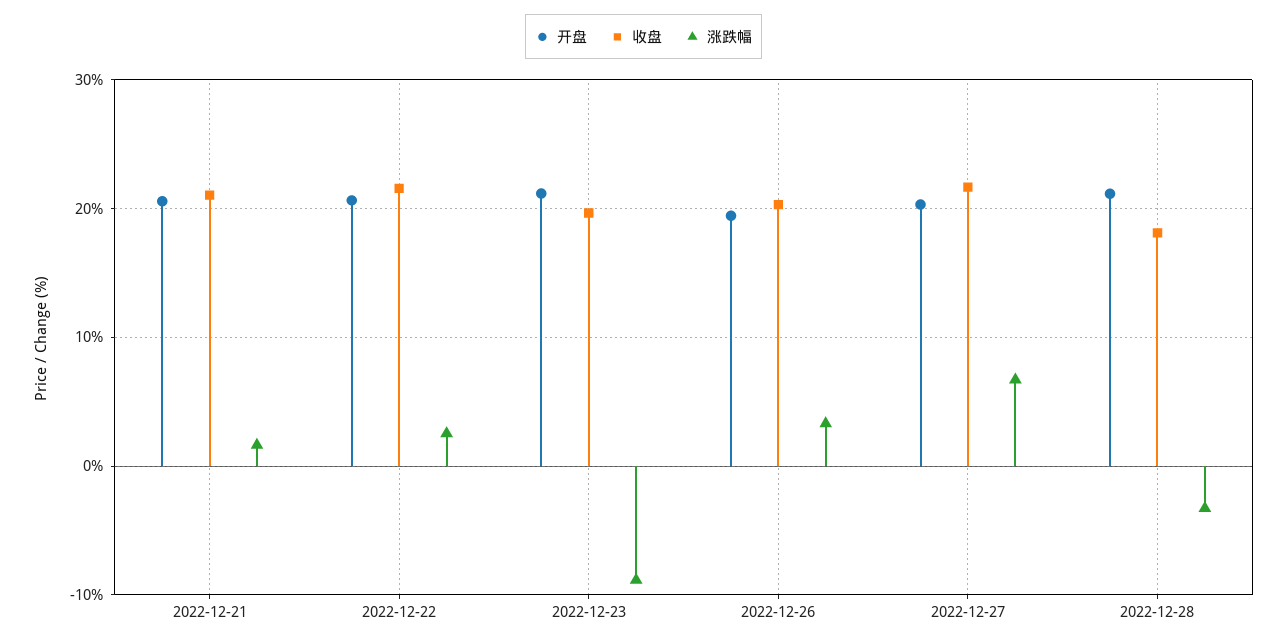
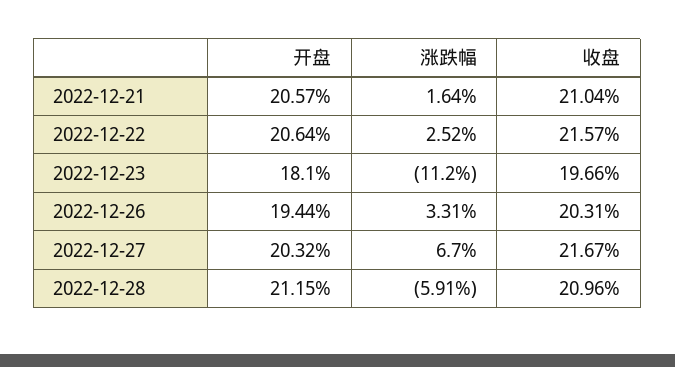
  {
    "开盘": {
      "2022-12-21": 20.57,
      "2022-12-22": 20.64,
-     "2022-12-23": 21,
+     "2022-12-23": 18.1,
      "2022-12-26": 19.44,
      "2022-12-27": 20.32,
      "2022-12-28": 21.15
    },
    "收盘": {
      "2022-12-21": 21.04,
      "2022-12-22": 21.57,
      "2022-12-23": 19.66,
      "2022-12-26": 20.31,
      "2022-12-27": 21.67,
-     "2022-12-28": 18
+     "2022-12-28": 20.96
    },
    "涨跌幅": {
      "2022-12-21": 1.64,
      "2022-12-22": 2.52,
-     "2022-12-23": -9,
+     "2022-12-23": -11.2,
      "2022-12-26": 3.31,
      "2022-12-27": 6.7,
-     "2022-12-28": -3
+     "2022-12-28": -5.91
    }
  }

